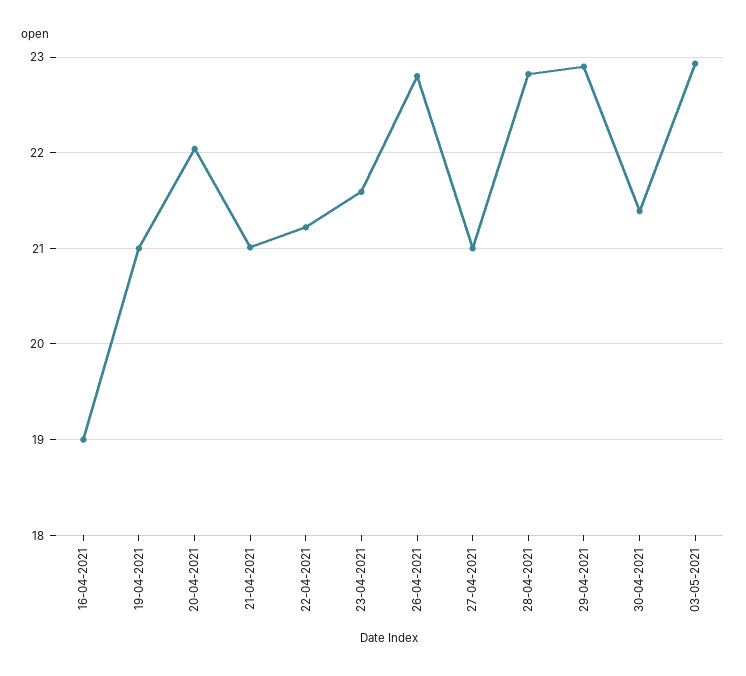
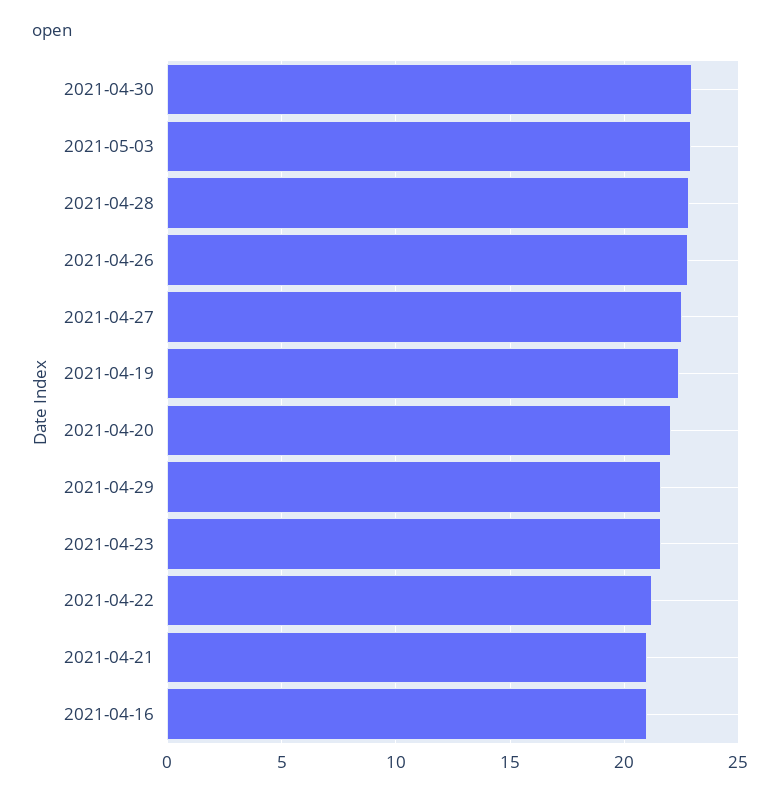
  {
-   "16-04-2021": 19,
+   "16-04-2021": 21,
-   "19-04-2021": 21,
+   "19-04-2021": 22.5,
    "20-04-2021": 22,
    "21-04-2021": 21,
    "22-04-2021": 21.2,
    "23-04-2021": 21.6,
    "26-04-2021": 22.8,
-   "27-04-2021": 21,
+   "27-04-2021": 22.5,
    "28-04-2021": 22.8,
-   "29-04-2021": 22.9,
+   "29-04-2021": 21.5,
-   "30-04-2021": 21.4,
+   "30-04-2021": 23,
    "03-05-2021": 22.9
  }

